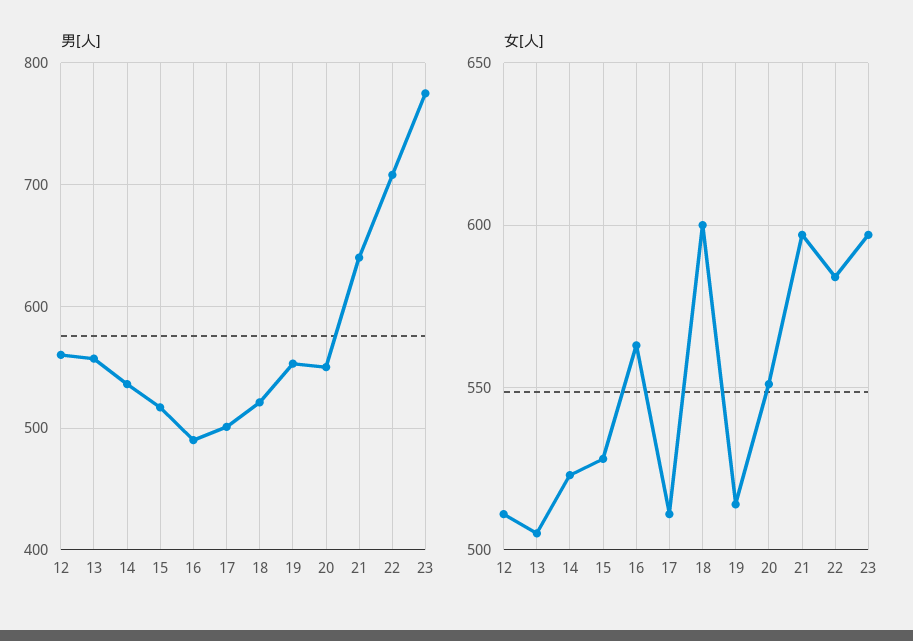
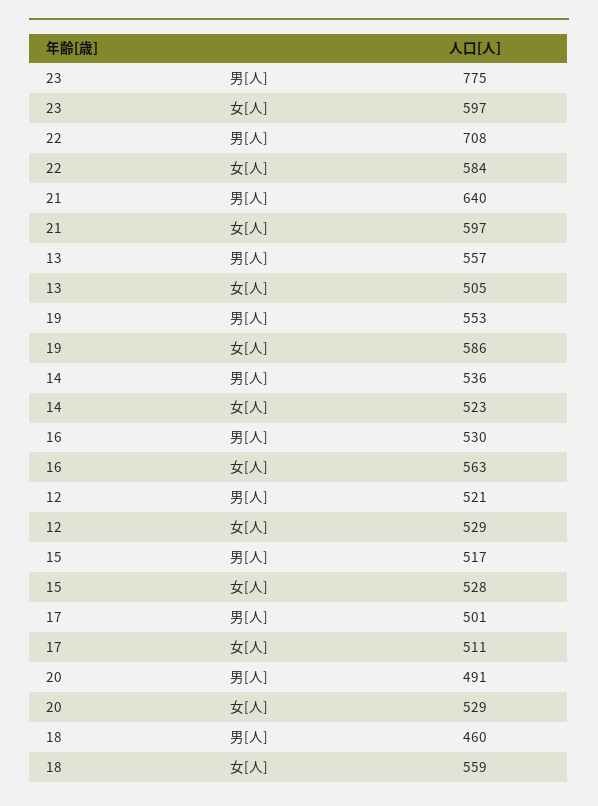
  {
    "男[人]": {
-     "12": 560,
+     "12": 521,
      "13": 557,
      "14": 536,
      "15": 517,
-     "16": 490,
+     "16": 530,
      "17": 501,
-     "18": 520,
+     "18": 460,
      "19": 553,
-     "20": 550,
+     "20": 491,
      "21": 640,
      "22": 708,
      "23": 775
    },
    "女[人]": {
-     "12": 510,
+     "12": 529,
      "13": 505,
      "14": 523,
      "15": 528,
      "16": 563,
      "17": 511,
-     "18": 600,
+     "18": 559,
-     "19": 515,
+     "19": 586,
-     "20": 550,
+     "20": 529,
      "21": 597,
      "22": 584,
      "23": 597
    }
  }

